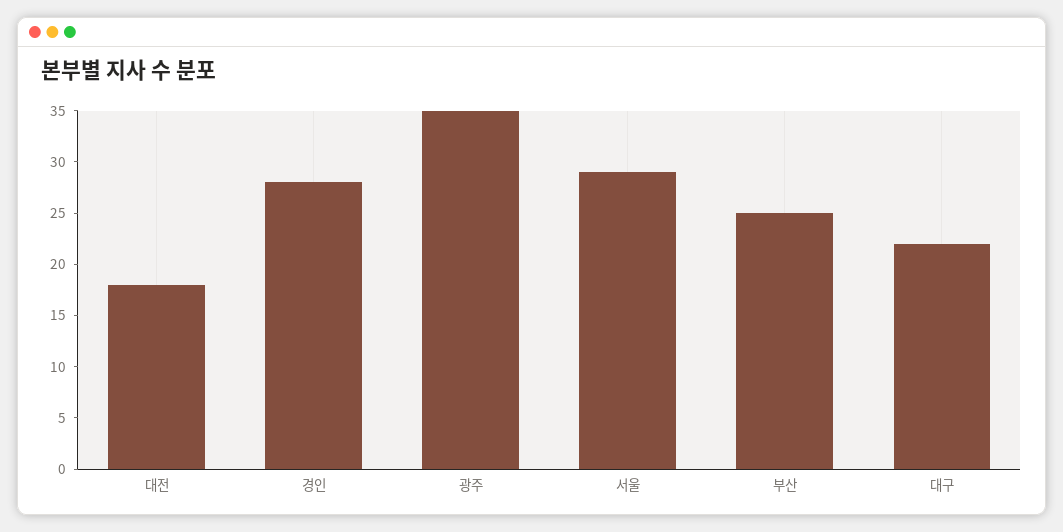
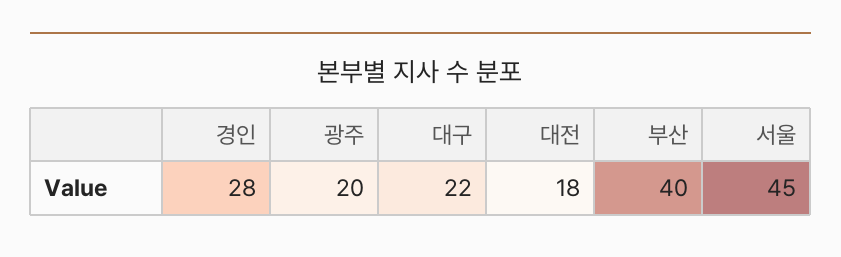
  {
    "대전": 18,
    "경인": 28,
-   "광주": 35,
+   "광주": 20,
-   "서울": 29,
+   "서울": 45,
-   "부산": 25,
+   "부산": 40,
    "대구": 22
  }

